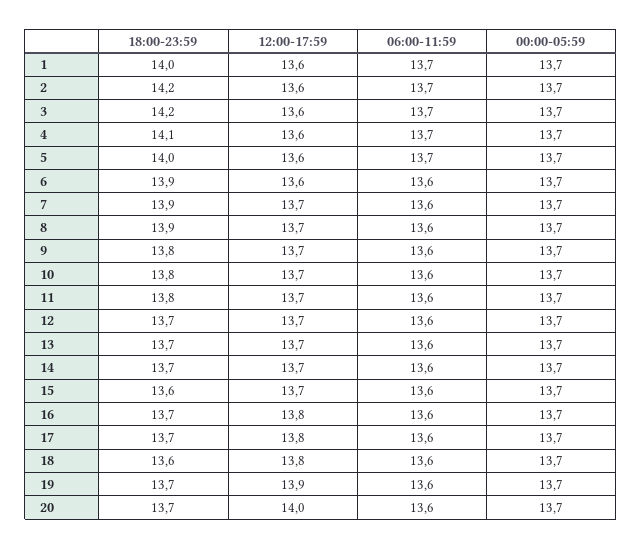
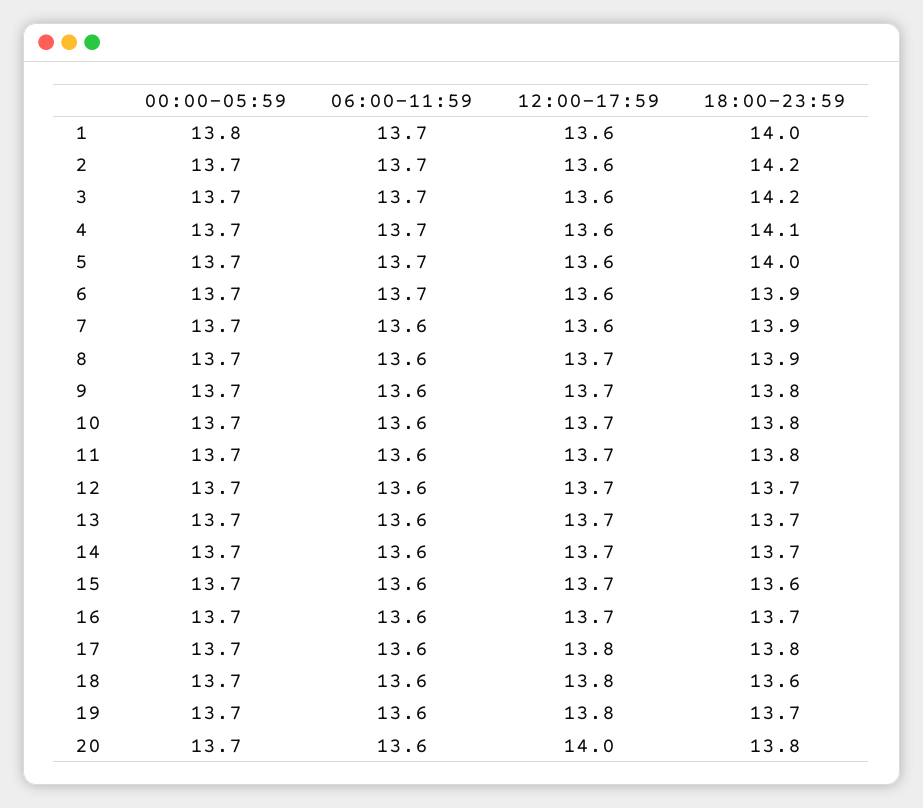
  {
    "18:00-23:59": {
      "1": 14,
      "2": 14.2,
      "3": 14.2,
      "4": 14.1,
      "5": 14,
      "6": 13.9,
      "7": 13.9,
      "8": 13.9,
      "9": 13.8,
      "10": 13.8,
      "11": 13.8,
      "12": 13.7,
      "13": 13.7,
      "14": 13.7,
      "15": 13.6,
      "16": 13.7,
-     "17": 13.7,
+     "17": 13.8,
      "18": 13.6,
      "19": 13.7,
-     "20": 13.7
+     "20": 13.8
    },
    "12:00-17:59": {
      "1": 13.6,
      "2": 13.6,
      "3": 13.6,
      "4": 13.6,
      "5": 13.6,
      "6": 13.6,
-     "7": 13.7,
+     "7": 13.6,
      "8": 13.7,
      "9": 13.7,
      "10": 13.7,
      "11": 13.7,
      "12": 13.7,
      "13": 13.7,
      "14": 13.7,
      "15": 13.7,
-     "16": 13.8,
+     "16": 13.7,
      "17": 13.8,
      "18": 13.8,
-     "19": 13.9,
+     "19": 13.8,
      "20": 14
    },
    "06:00-11:59": {
      "1": 13.7,
      "2": 13.7,
      "3": 13.7,
      "4": 13.7,
      "5": 13.7,
-     "6": 13.6,
+     "6": 13.7,
      "7": 13.6,
      "8": 13.6,
      "9": 13.6,
      "10": 13.6,
      "11": 13.6,
      "12": 13.6,
      "13": 13.6,
      "14": 13.6,
      "15": 13.6,
      "16": 13.6,
      "17": 13.6,
      "18": 13.6,
      "19": 13.6,
      "20": 13.6
    },
    "00:00-05:59": {
-     "1": 13.7,
+     "1": 13.8,
      "2": 13.7,
      "3": 13.7,
      "4": 13.7,
      "5": 13.7,
      "6": 13.7,
      "7": 13.7,
      "8": 13.7,
      "9": 13.7,
      "10": 13.7,
      "11": 13.7,
      "12": 13.7,
      "13": 13.7,
      "14": 13.7,
      "15": 13.7,
      "16": 13.7,
      "17": 13.7,
      "18": 13.7,
      "19": 13.7,
      "20": 13.7
    }
  }

